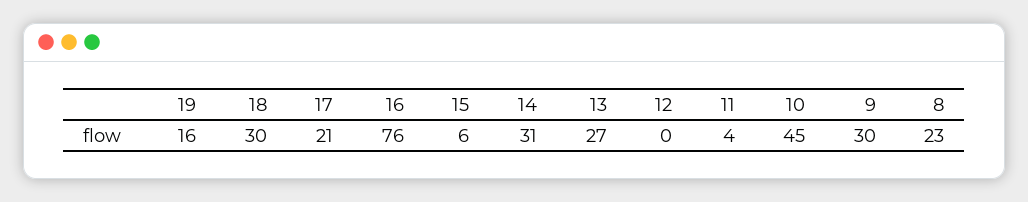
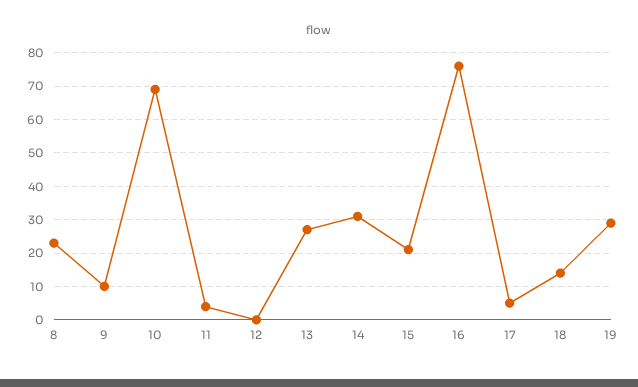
  {
-   "19": 16,
+   "19": 30,
-   "18": 30,
+   "18": 15,
-   "17": 21,
+   "17": 5,
    "16": 76,
-   "15": 6,
+   "15": 20,
    "14": 31,
    "13": 27,
    "12": 0,
    "11": 4,
-   "10": 45,
+   "10": 70,
-   "9": 30,
+   "9": 10,
    "8": 23
  }

